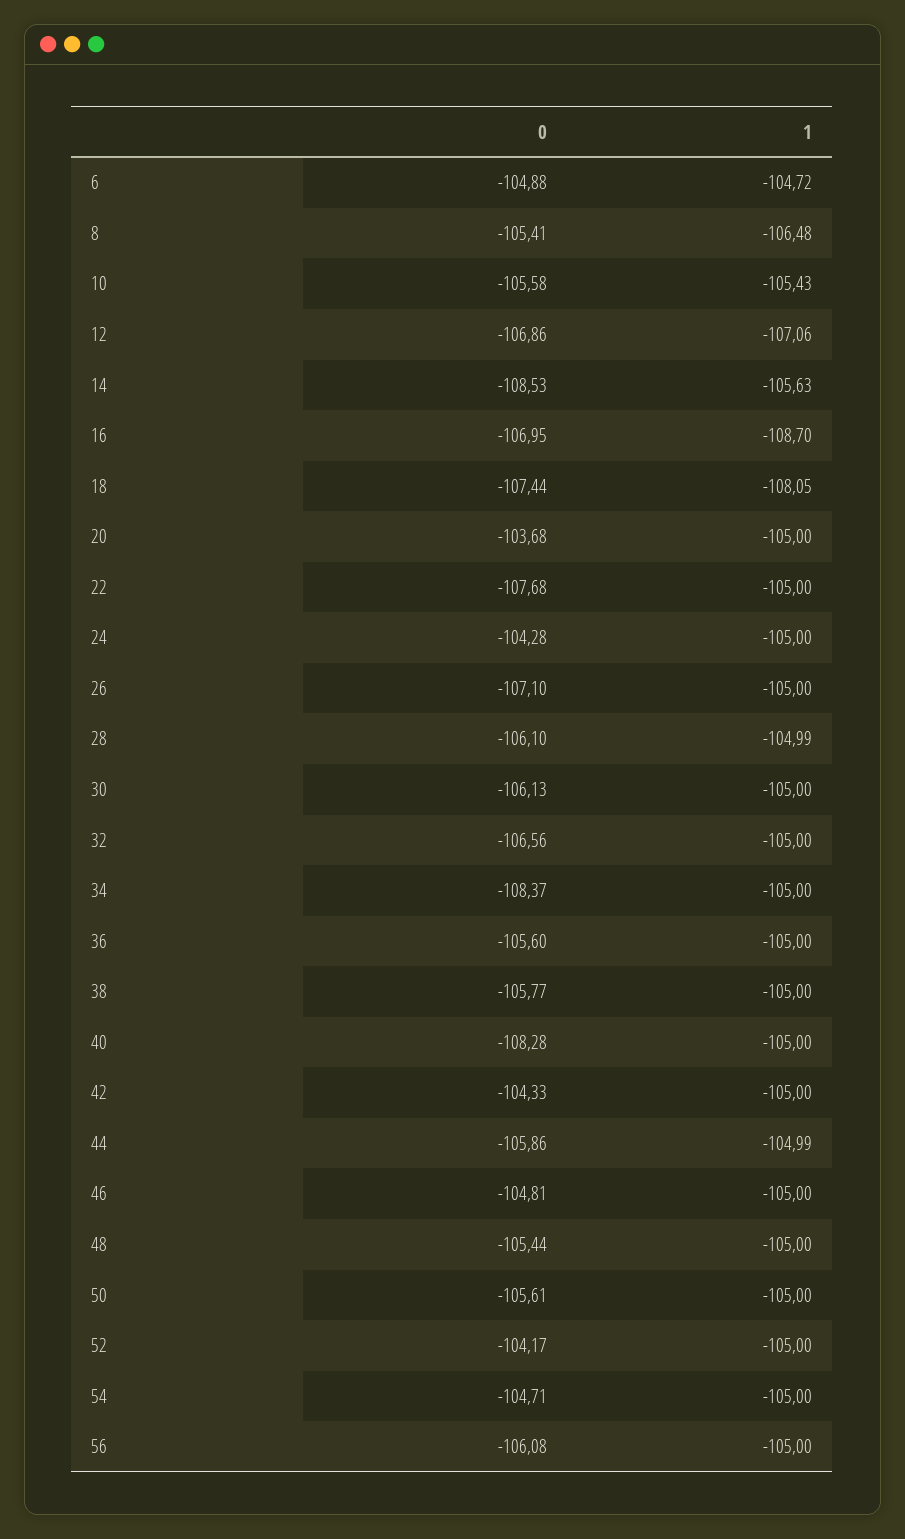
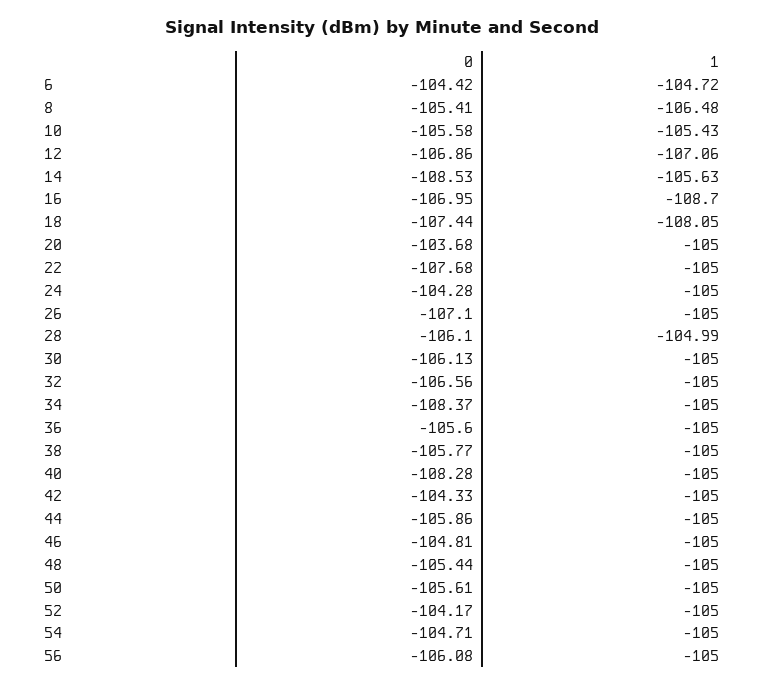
  {
    "0": {
-     "6": -104.88,
+     "6": -104.42,
      "8": -105.41,
      "10": -105.58,
      "12": -106.86,
      "14": -108.53,
      "16": -106.95,
      "18": -107.44,
      "20": -103.68,
      "22": -107.68,
      "24": -104.28,
      "26": -107.1,
      "28": -106.1,
      "30": -106.13,
      "32": -106.56,
      "34": -108.37,
      "36": -105.6,
      "38": -105.77,
      "40": -108.28,
      "42": -104.33,
      "44": -105.86,
      "46": -104.81,
      "48": -105.44,
      "50": -105.61,
      "52": -104.17,
      "54": -104.71,
      "56": -106.08
    },
    "1": {
      "6": -104.72,
      "8": -106.48,
      "10": -105.43,
      "12": -107.06,
      "14": -105.63,
      "16": -108.7,
      "18": -108.05,
      "20": -105,
      "22": -105,
      "24": -105,
      "26": -105,
      "28": -104.99,
      "30": -105,
      "32": -105,
      "34": -105,
      "36": -105,
      "38": -105,
      "40": -105,
      "42": -105,
-     "44": -104.99,
+     "44": -105,
      "46": -105,
      "48": -105,
      "50": -105,
      "52": -105,
      "54": -105,
      "56": -105
    }
  }

